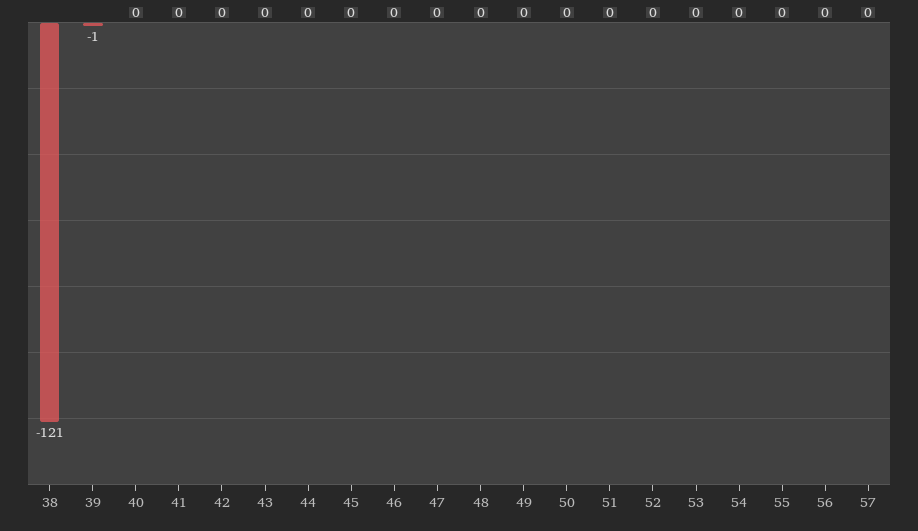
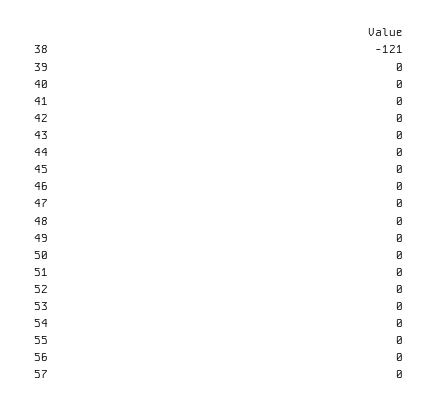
  {
    "38": -121,
-   "39": -1,
+   "39": 0,
    "40": 0,
    "41": 0,
    "42": 0,
    "43": 0,
    "44": 0,
    "45": 0,
    "46": 0,
    "47": 0,
    "48": 0,
    "49": 0,
    "50": 0,
    "51": 0,
    "52": 0,
    "53": 0,
    "54": 0,
    "55": 0,
    "56": 0,
    "57": 0
  }

